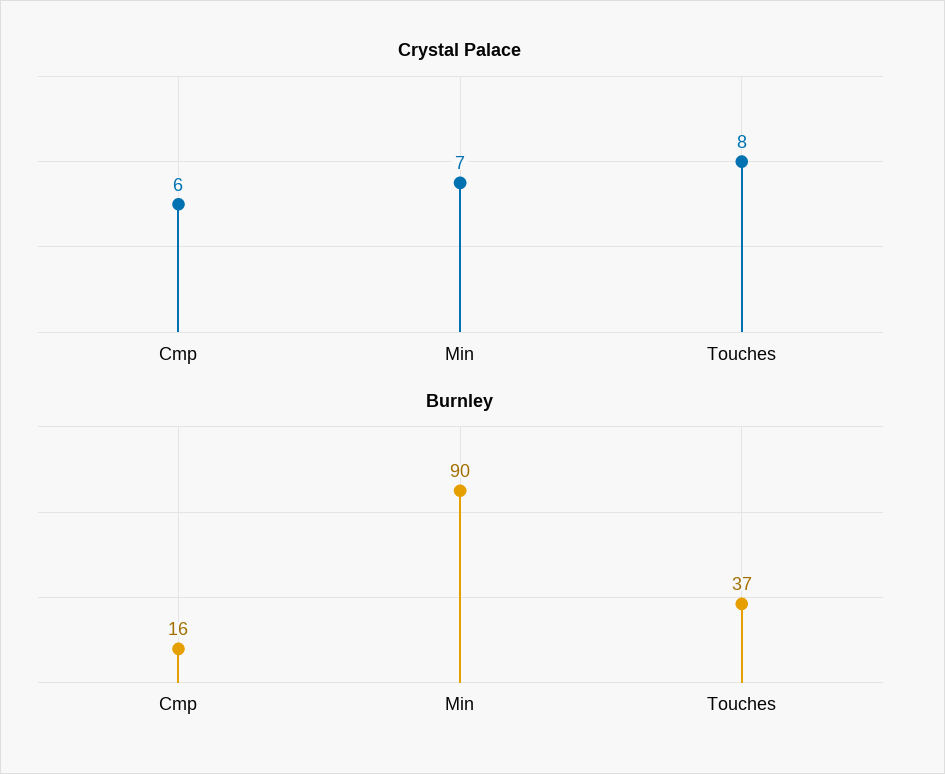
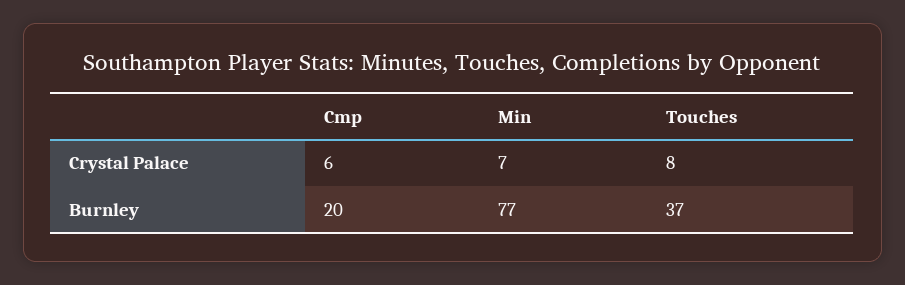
  {
    "Crystal Palace": {
      "Cmp": 6,
      "Min": 7,
      "Touches": 8
    },
    "Burnley": {
-     "Cmp": 16,
+     "Cmp": 20,
-     "Min": 90,
+     "Min": 77,
      "Touches": 37
    }
  }

